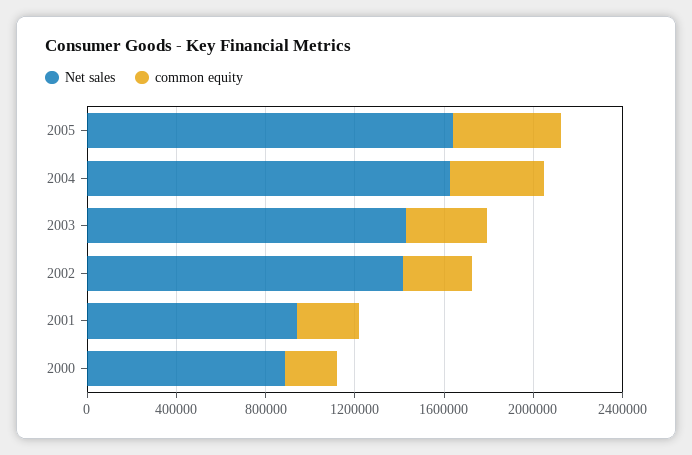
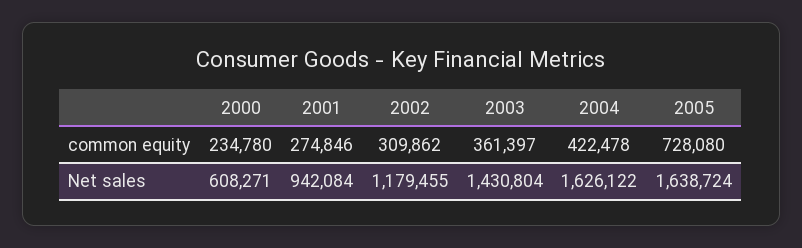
  {
    "Net sales": {
      "2005": 1638724,
      "2004": 1626122,
      "2003": 1430804,
-     "2002": 1400000,
+     "2002": 1179455,
      "2001": 942084,
-     "2000": 900000
+     "2000": 608271
    },
    "common equity": {
-     "2005": 500000,
+     "2005": 728080,
      "2004": 422478,
      "2003": 361397,
      "2002": 309862,
      "2001": 274846,
      "2000": 234780
    }
  }

